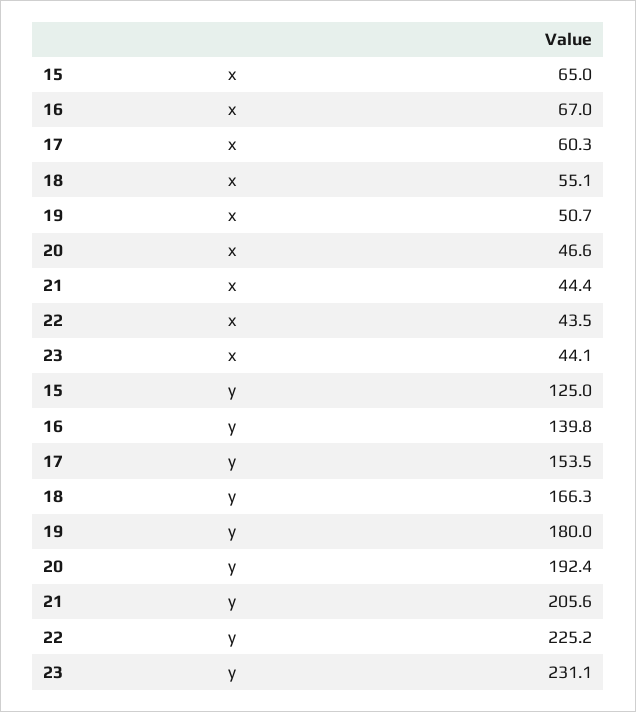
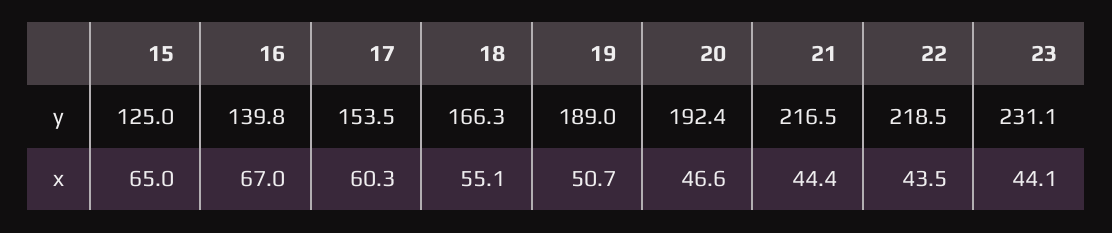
  {
    "15": {
      "x": 65,
      "y": 125
    },
    "16": {
      "x": 67,
      "y": 139.8
    },
    "17": {
      "x": 60.3,
      "y": 153.5
    },
    "18": {
      "x": 55.1,
      "y": 166.3
    },
    "19": {
      "x": 50.7,
-     "y": 180
+     "y": 189
    },
    "20": {
      "x": 46.6,
      "y": 192.4
    },
    "21": {
      "x": 44.4,
-     "y": 205.6
+     "y": 216.5
    },
    "22": {
      "x": 43.5,
-     "y": 225.2
+     "y": 218.5
    },
    "23": {
      "x": 44.1,
      "y": 231.1
    }
  }

